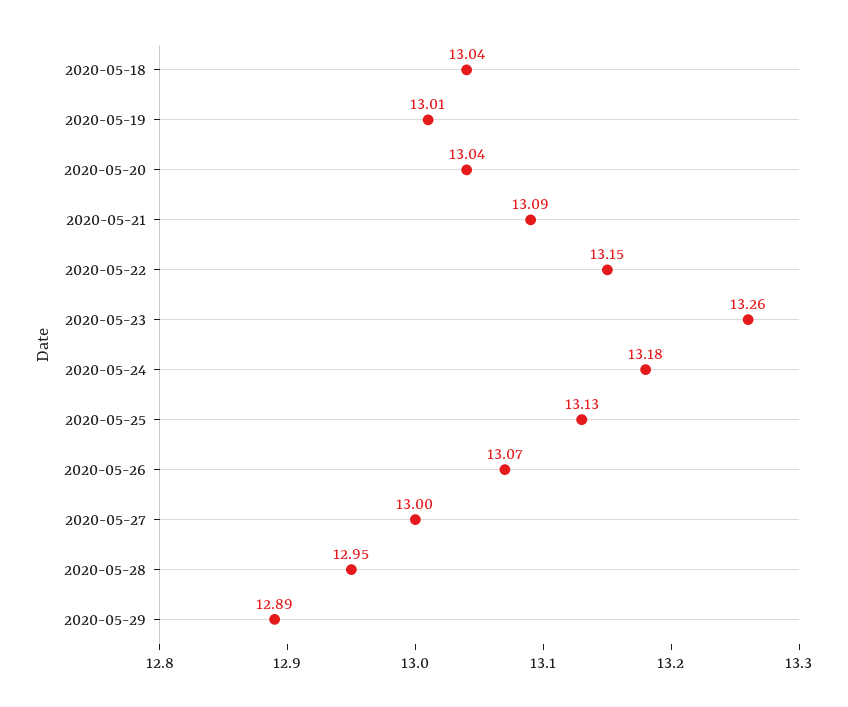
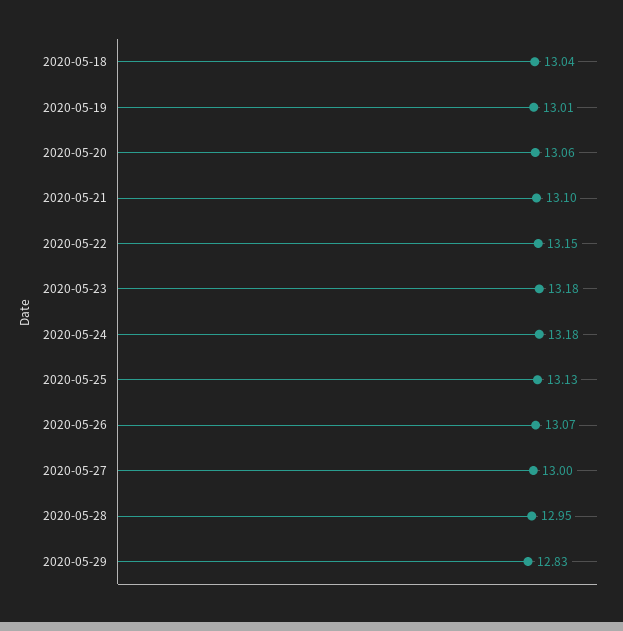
  {
    "2020-05-18": 13.04,
    "2020-05-19": 13.01,
-   "2020-05-20": 13.04,
+   "2020-05-20": 13.06,
-   "2020-05-21": 13.09,
+   "2020-05-21": 13.1,
    "2020-05-22": 13.15,
-   "2020-05-23": 13.26,
+   "2020-05-23": 13.18,
    "2020-05-24": 13.18,
    "2020-05-25": 13.13,
    "2020-05-26": 13.07,
    "2020-05-27": 13,
    "2020-05-28": 12.95,
-   "2020-05-29": 12.89
+   "2020-05-29": 12.83
  }

